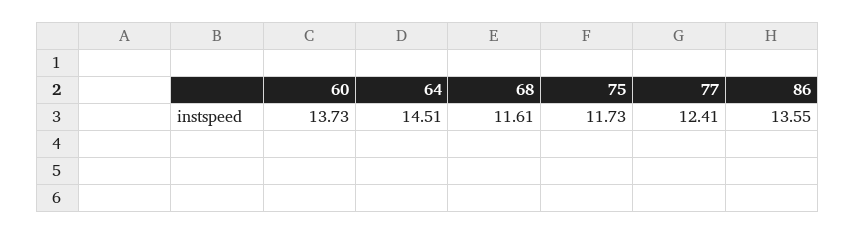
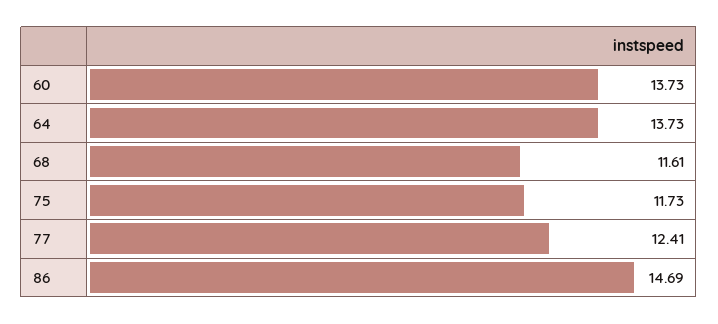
  {
    "60": 13.73,
-   "64": 14.51,
+   "64": 13.73,
    "68": 11.61,
    "75": 11.73,
    "77": 12.41,
-   "86": 13.55
+   "86": 14.69
  }

